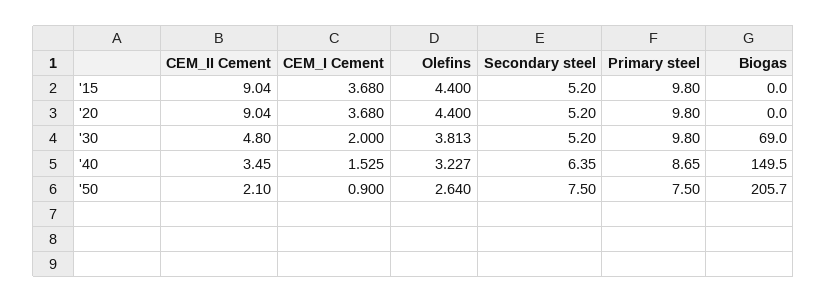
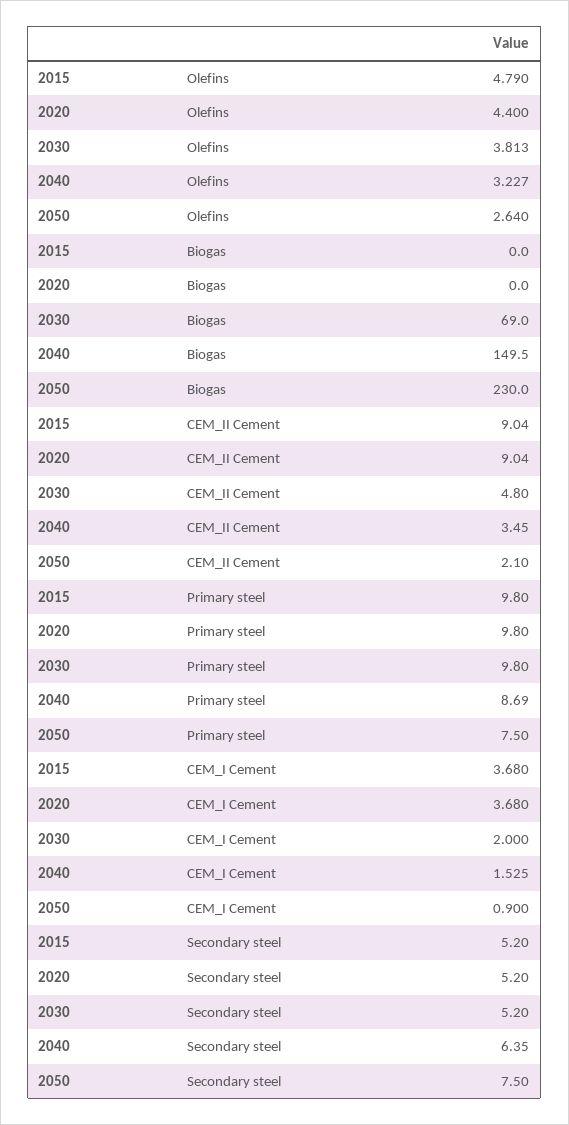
  {
    "CEM_II Cement": {
      "'15": 9.04,
      "'20": 9.04,
      "'30": 4.8,
      "'40": 3.45,
      "'50": 2.1
    },
    "CEM_I Cement": {
      "'15": 3.68,
      "'20": 3.68,
      "'30": 2,
      "'40": 1.525,
      "'50": 0.9
    },
    "Olefins": {
-     "'15": 4.4,
+     "'15": 4.79,
      "'20": 4.4,
      "'30": 3.813,
      "'40": 3.227,
      "'50": 2.64
    },
    "Secondary steel": {
      "'15": 5.2,
      "'20": 5.2,
      "'30": 5.2,
      "'40": 6.35,
      "'50": 7.5
    },
    "Primary steel": {
      "'15": 9.8,
      "'20": 9.8,
      "'30": 9.8,
-     "'40": 8.65,
+     "'40": 8.69,
      "'50": 7.5
    },
    "Biogas": {
      "'15": 0,
      "'20": 0,
      "'30": 69,
      "'40": 149.5,
-     "'50": 205.7
+     "'50": 230
    }
  }

